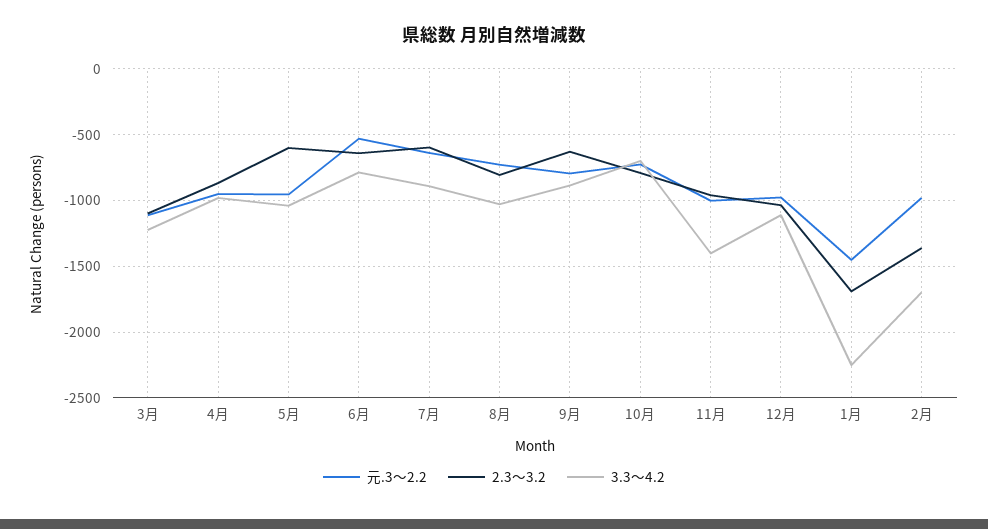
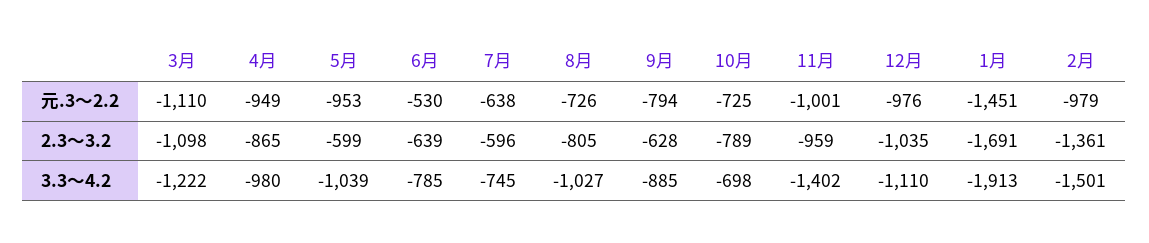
  {
    "元.3～2.2": {
      "3月": -1110,
      "4月": -949,
      "5月": -953,
      "6月": -530,
      "7月": -638,
      "8月": -726,
      "9月": -794,
      "10月": -725,
      "11月": -1001,
      "12月": -976,
      "1月": -1451,
      "2月": -979
    },
    "2.3～3.2": {
      "3月": -1098,
      "4月": -865,
      "5月": -599,
      "6月": -639,
      "7月": -596,
      "8月": -805,
      "9月": -628,
      "10月": -789,
      "11月": -959,
      "12月": -1035,
      "1月": -1691,
      "2月": -1361
    },
    "3.3～4.2": {
      "3月": -1222,
      "4月": -980,
      "5月": -1039,
      "6月": -785,
-     "7月": -900,
+     "7月": -745,
      "8月": -1027,
      "9月": -885,
      "10月": -698,
      "11月": -1402,
      "12月": -1110,
-     "1月": -2250,
+     "1月": -1913,
-     "2月": -1700
+     "2月": -1501
    }
  }

